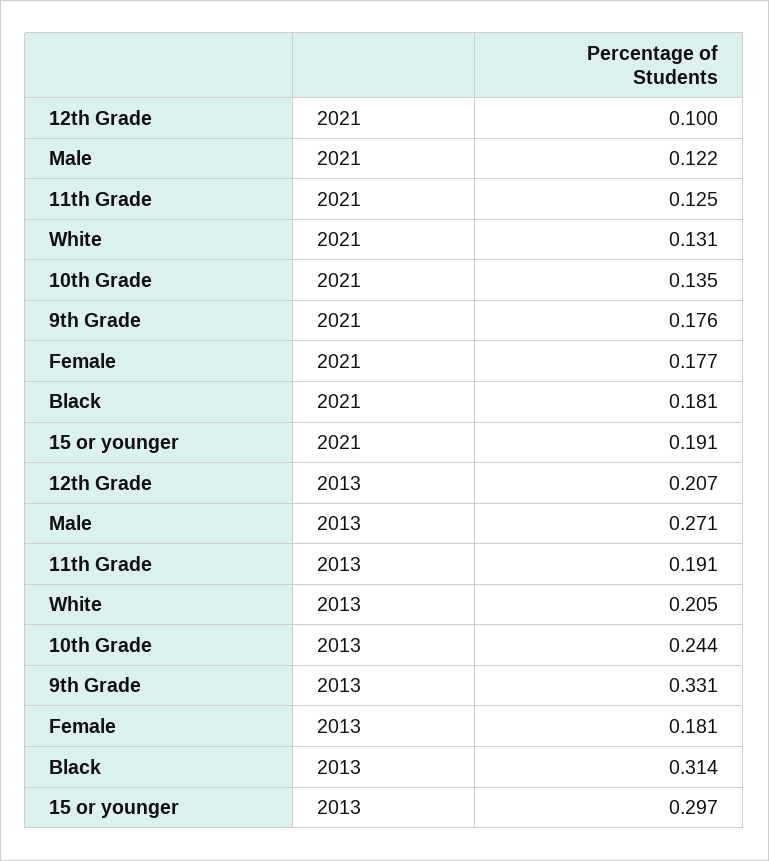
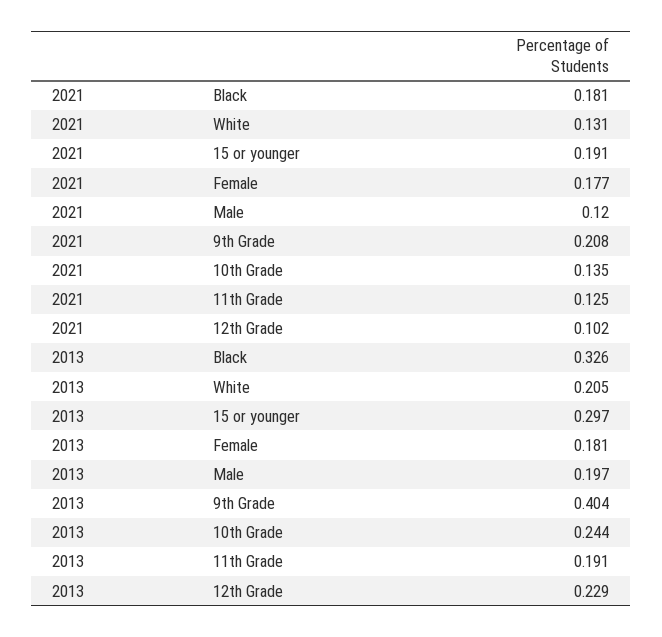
  {
    "12th Grade": {
-     "2021": 0.1,
+     "2021": 0.102,
-     "2013": 0.207
+     "2013": 0.229
    },
    "Male": {
-     "2021": 0.122,
+     "2021": 0.12,
-     "2013": 0.271
+     "2013": 0.197
    },
    "11th Grade": {
      "2021": 0.125,
      "2013": 0.191
    },
    "White": {
      "2021": 0.131,
      "2013": 0.205
    },
    "10th Grade": {
      "2021": 0.135,
      "2013": 0.244
    },
    "9th Grade": {
-     "2021": 0.176,
+     "2021": 0.208,
-     "2013": 0.331
+     "2013": 0.404
    },
    "Female": {
      "2021": 0.177,
      "2013": 0.181
    },
    "Black": {
      "2021": 0.181,
-     "2013": 0.314
+     "2013": 0.326
    },
    "15 or younger": {
      "2021": 0.191,
      "2013": 0.297
    }
  }

